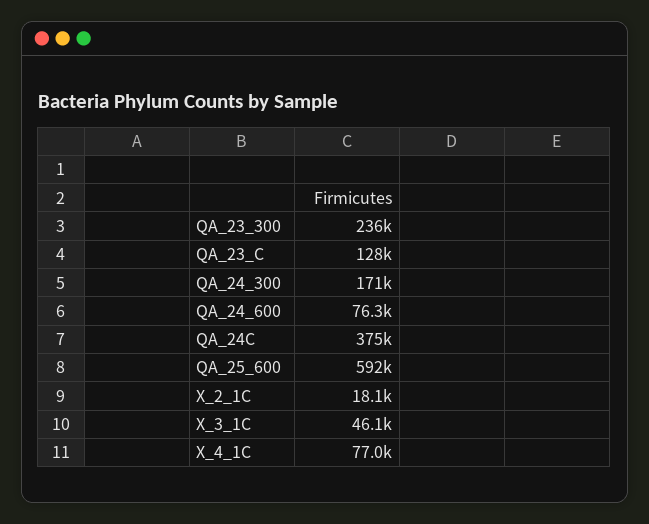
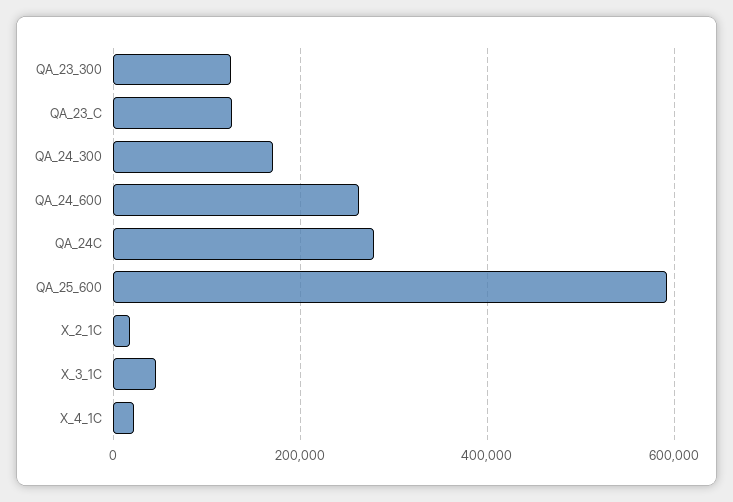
  {
-   "QA_23_300": 236000,
+   "QA_23_300": 120000,
    "QA_23_C": 128000,
    "QA_24_300": 171000,
-   "QA_24_600": 76300,
+   "QA_24_600": 260000,
-   "QA_24C": 375000,
+   "QA_24C": 280000,
    "QA_25_600": 592000,
    "X_2_1C": 18100,
    "X_3_1C": 46100,
-   "X_4_1C": 77000
+   "X_4_1C": 20000
  }

